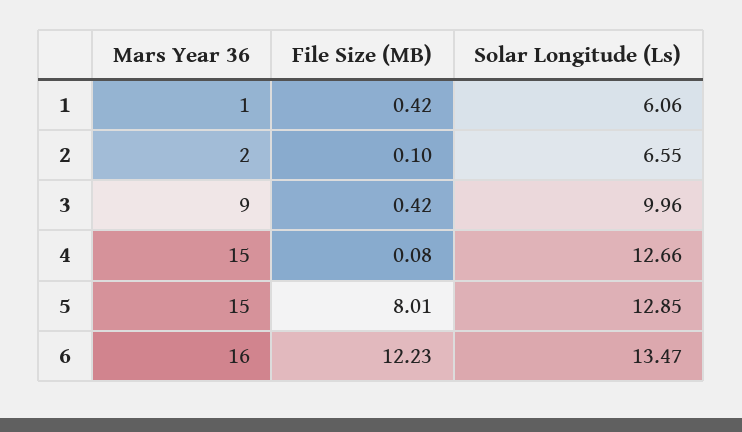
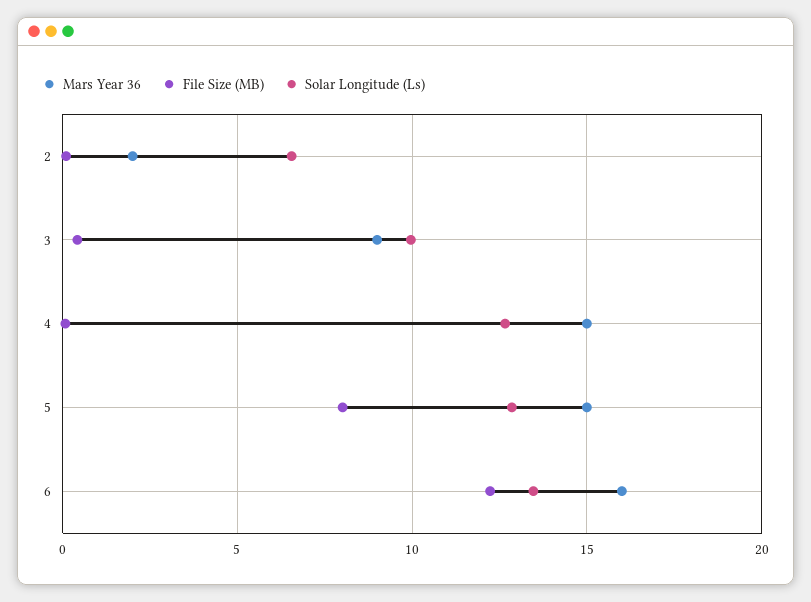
  {
    "Mars Year 36": {
-     "1": 1,
      "2": 2,
      "3": 9,
      "4": 15,
      "5": 15,
      "6": 16
    },
    "File Size (MB)": {
-     "1": 0.42,
      "2": 0.1,
      "3": 0.42,
      "4": 0.08,
      "5": 8.01,
      "6": 12.23
    },
    "Solar Longitude (Ls)": {
-     "1": 6.06,
      "2": 6.55,
      "3": 9.96,
      "4": 12.66,
      "5": 12.85,
      "6": 13.47
    }
  }

